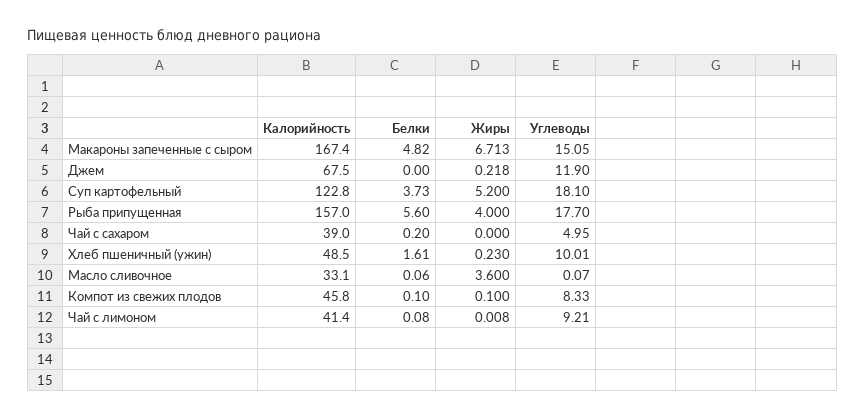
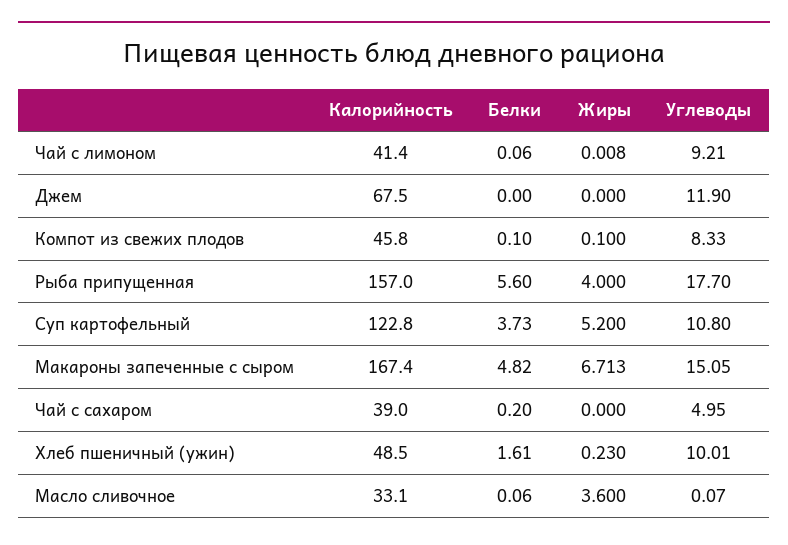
  {
    "Калорийность": {
      "Макароны запеченные с сыром": 167.4,
      "Джем": 67.5,
      "Суп картофельный": 122.8,
      "Рыба припущенная": 157,
      "Чай с сахаром": 39,
      "Хлеб пшеничный (ужин)": 48.5,
      "Масло сливочное": 33.1,
      "Компот из свежих плодов": 45.8,
      "Чай с лимоном": 41.4
    },
    "Белки": {
      "Макароны запеченные с сыром": 4.82,
      "Джем": 0,
      "Суп картофельный": 3.73,
      "Рыба припущенная": 5.6,
      "Чай с сахаром": 0.2,
      "Хлеб пшеничный (ужин)": 1.61,
      "Масло сливочное": 0.06,
      "Компот из свежих плодов": 0.1,
-     "Чай с лимоном": 0.08
+     "Чай с лимоном": 0.06
    },
    "Жиры": {
      "Макароны запеченные с сыром": 6.713,
-     "Джем": 0.218,
+     "Джем": 0,
      "Суп картофельный": 5.2,
      "Рыба припущенная": 4,
      "Чай с сахаром": 0,
      "Хлеб пшеничный (ужин)": 0.23,
      "Масло сливочное": 3.6,
      "Компот из свежих плодов": 0.1,
      "Чай с лимоном": 0.008
    },
    "Углеводы": {
      "Макароны запеченные с сыром": 15.05,
      "Джем": 11.9,
-     "Суп картофельный": 18.1,
+     "Суп картофельный": 10.8,
      "Рыба припущенная": 17.7,
      "Чай с сахаром": 4.95,
      "Хлеб пшеничный (ужин)": 10.01,
      "Масло сливочное": 0.07,
      "Компот из свежих плодов": 8.33,
      "Чай с лимоном": 9.21
    }
  }

